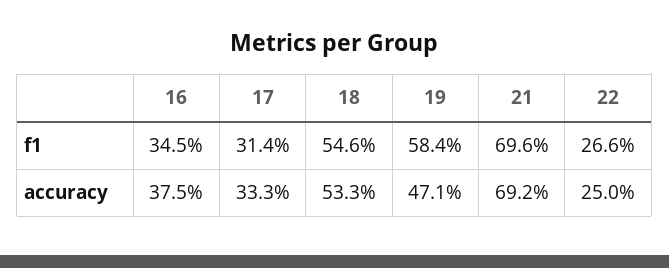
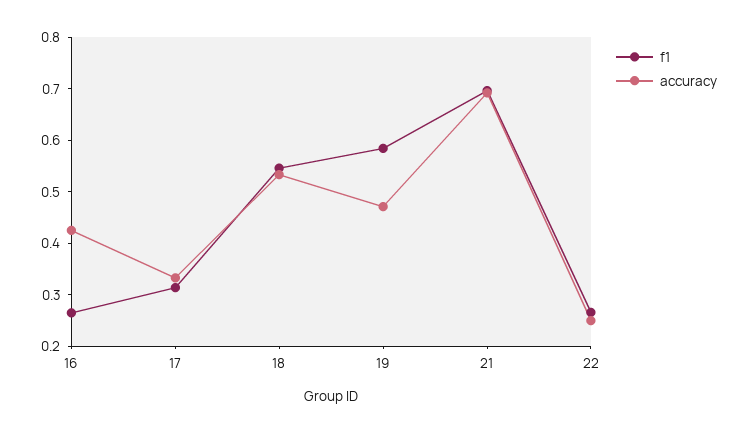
  {
    "f1": {
-     "16": 0.345,
+     "16": 0.26,
      "17": 0.314,
      "18": 0.546,
      "19": 0.584,
      "21": 0.696,
      "22": 0.266
    },
    "accuracy": {
-     "16": 0.375,
+     "16": 0.42,
      "17": 0.333,
      "18": 0.533,
      "19": 0.471,
      "21": 0.692,
      "22": 0.25
    }
  }

